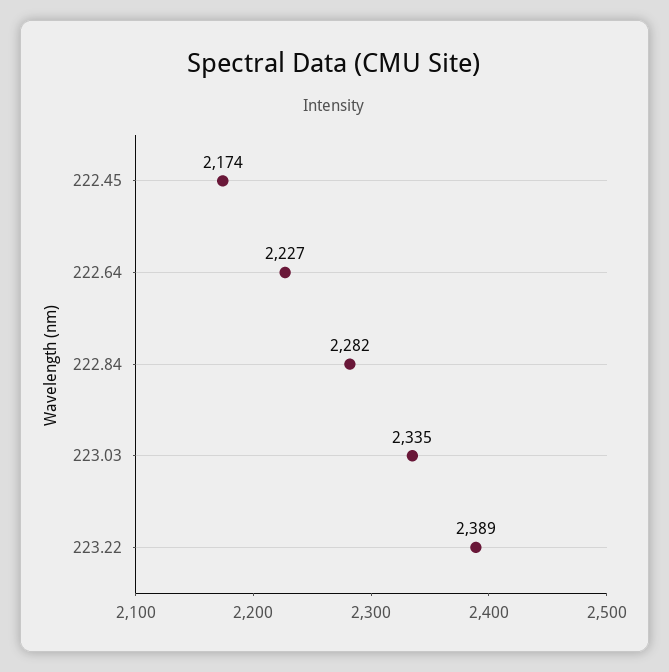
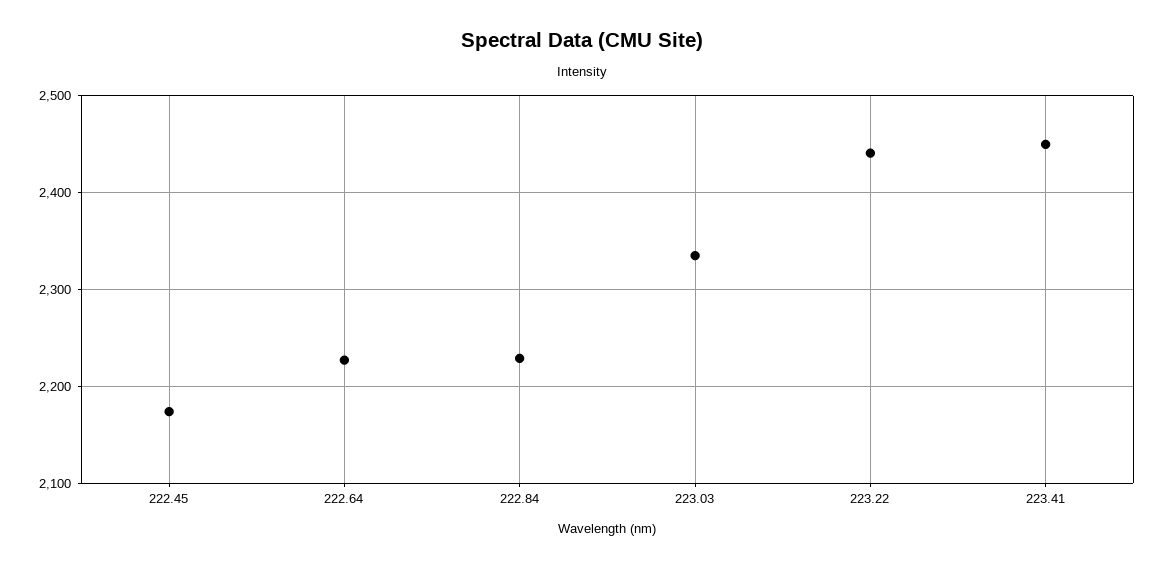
  {
    "222.45": 2174,
    "222.64": 2227,
-   "222.84": 2282,
+   "222.84": 2230,
    "223.03": 2335,
-   "223.22": 2389
+   "223.22": 2440,
+   "223.41": 2450
  }

